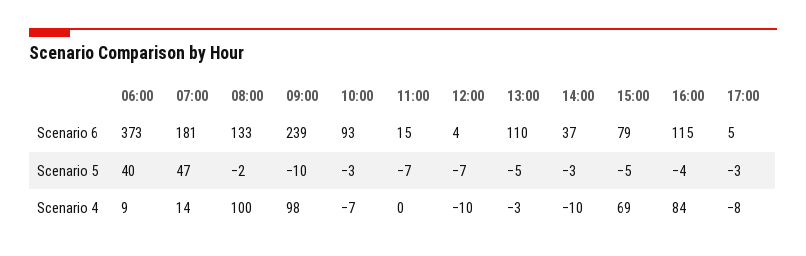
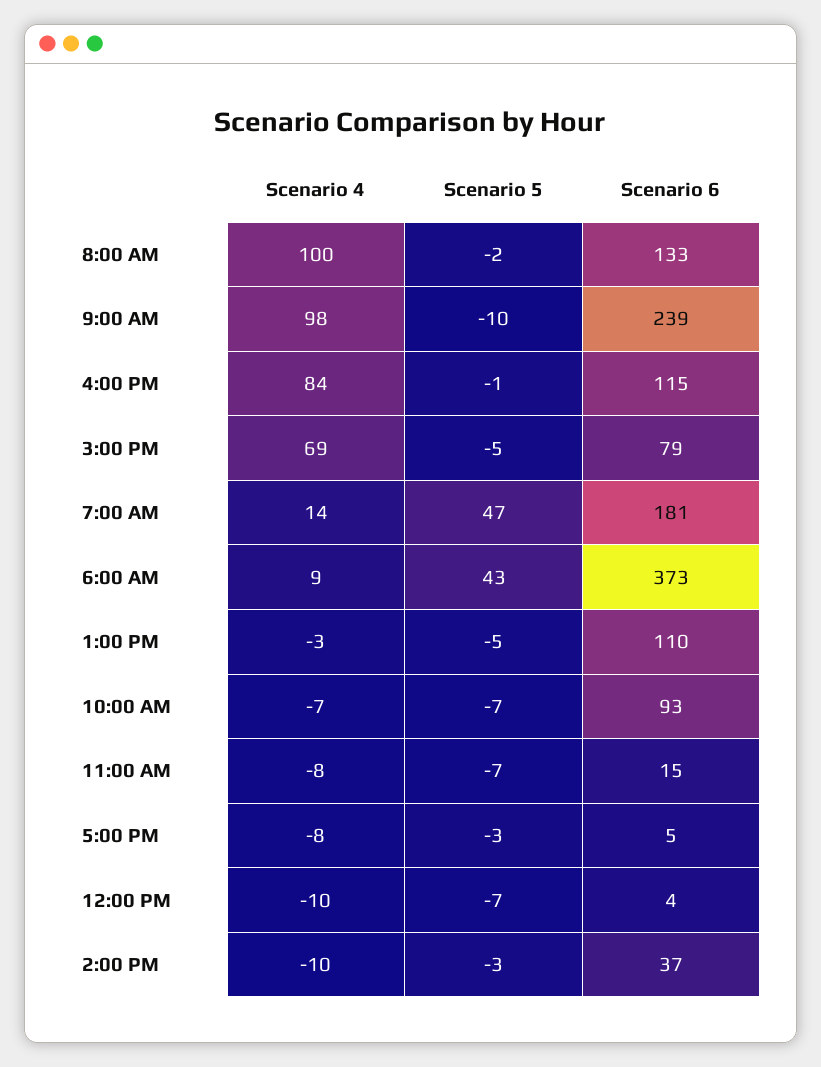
  {
    "06:00": {
      "Scenario 6": 373,
-     "Scenario 5": 40,
+     "Scenario 5": 43,
      "Scenario 4": 9
    },
    "07:00": {
      "Scenario 6": 181,
      "Scenario 5": 47,
      "Scenario 4": 14
    },
    "08:00": {
      "Scenario 6": 133,
      "Scenario 5": -2,
      "Scenario 4": 100
    },
    "09:00": {
      "Scenario 6": 239,
      "Scenario 5": -10,
      "Scenario 4": 98
    },
    "10:00": {
      "Scenario 6": 93,
-     "Scenario 5": -3,
+     "Scenario 5": -7,
      "Scenario 4": -7
    },
    "11:00": {
      "Scenario 6": 15,
      "Scenario 5": -7,
-     "Scenario 4": 0
+     "Scenario 4": -8
    },
    "12:00": {
      "Scenario 6": 4,
      "Scenario 5": -7,
      "Scenario 4": -10
    },
    "13:00": {
      "Scenario 6": 110,
      "Scenario 5": -5,
      "Scenario 4": -3
    },
    "14:00": {
      "Scenario 6": 37,
      "Scenario 5": -3,
      "Scenario 4": -10
    },
    "15:00": {
      "Scenario 6": 79,
      "Scenario 5": -5,
      "Scenario 4": 69
    },
    "16:00": {
      "Scenario 6": 115,
-     "Scenario 5": -4,
+     "Scenario 5": -1,
      "Scenario 4": 84
    },
    "17:00": {
      "Scenario 6": 5,
      "Scenario 5": -3,
      "Scenario 4": -8
    }
  }

